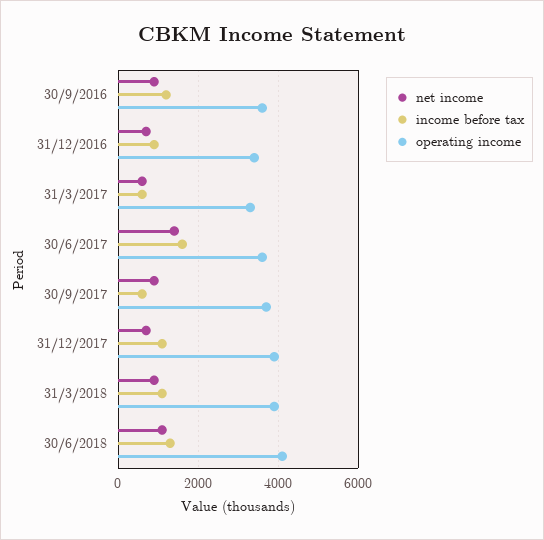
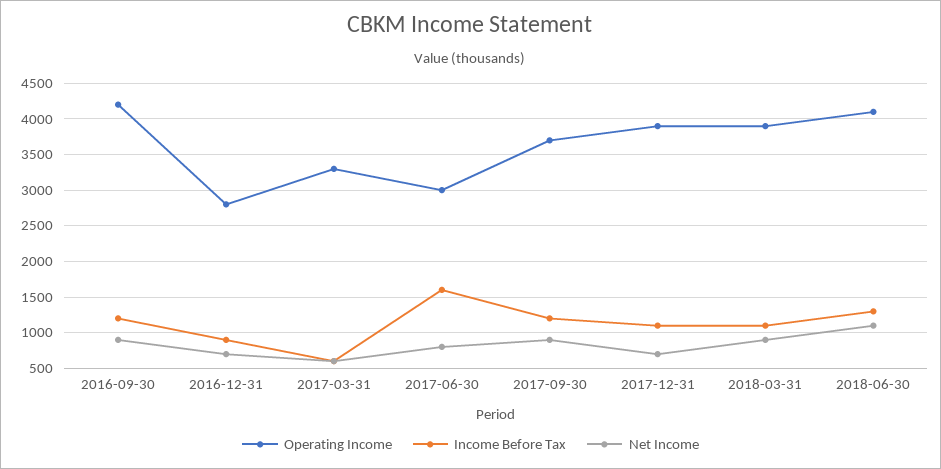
  {
    "net income": {
      "30/9/2016": 900,
      "31/12/2016": 700,
      "31/3/2017": 600,
-     "30/6/2017": 1400,
+     "30/6/2017": 800,
      "30/9/2017": 900,
      "31/12/2017": 700,
      "31/3/2018": 900,
      "30/6/2018": 1100
    },
    "income before tax": {
      "30/9/2016": 1200,
      "31/12/2016": 900,
      "31/3/2017": 600,
      "30/6/2017": 1600,
-     "30/9/2017": 600,
+     "30/9/2017": 1200,
      "31/12/2017": 1100,
      "31/3/2018": 1100,
      "30/6/2018": 1300
    },
    "operating income": {
-     "30/9/2016": 3600,
+     "30/9/2016": 4200,
-     "31/12/2016": 3400,
+     "31/12/2016": 2800,
      "31/3/2017": 3300,
-     "30/6/2017": 3600,
+     "30/6/2017": 3000,
      "30/9/2017": 3700,
      "31/12/2017": 3900,
      "31/3/2018": 3900,
      "30/6/2018": 4100
    }
  }

